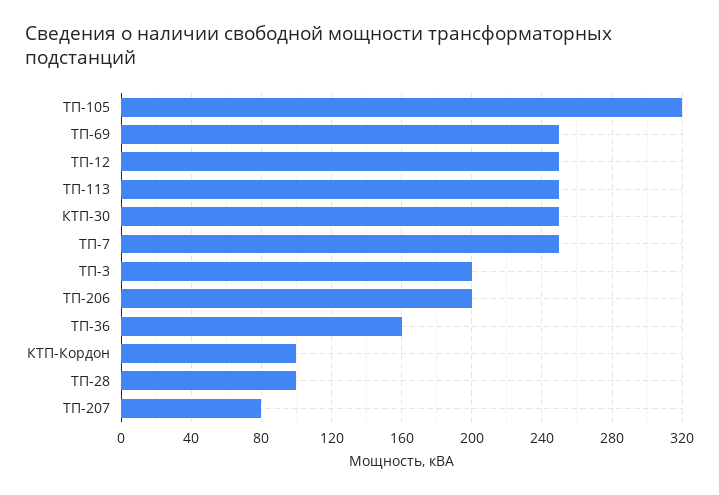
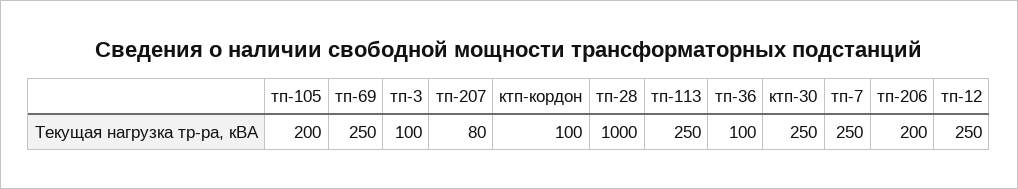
  {
-   "ТП-105": 320,
+   "ТП-105": 200,
    "ТП-69": 250,
    "ТП-12": 250,
    "ТП-113": 250,
    "КТП-30": 250,
    "ТП-7": 250,
-   "ТП-3": 200,
+   "ТП-3": 100,
    "ТП-206": 200,
-   "ТП-36": 160,
+   "ТП-36": 100,
    "КТП-Кордон": 100,
-   "ТП-28": 100,
+   "ТП-28": 1000,
    "ТП-207": 80
  }

